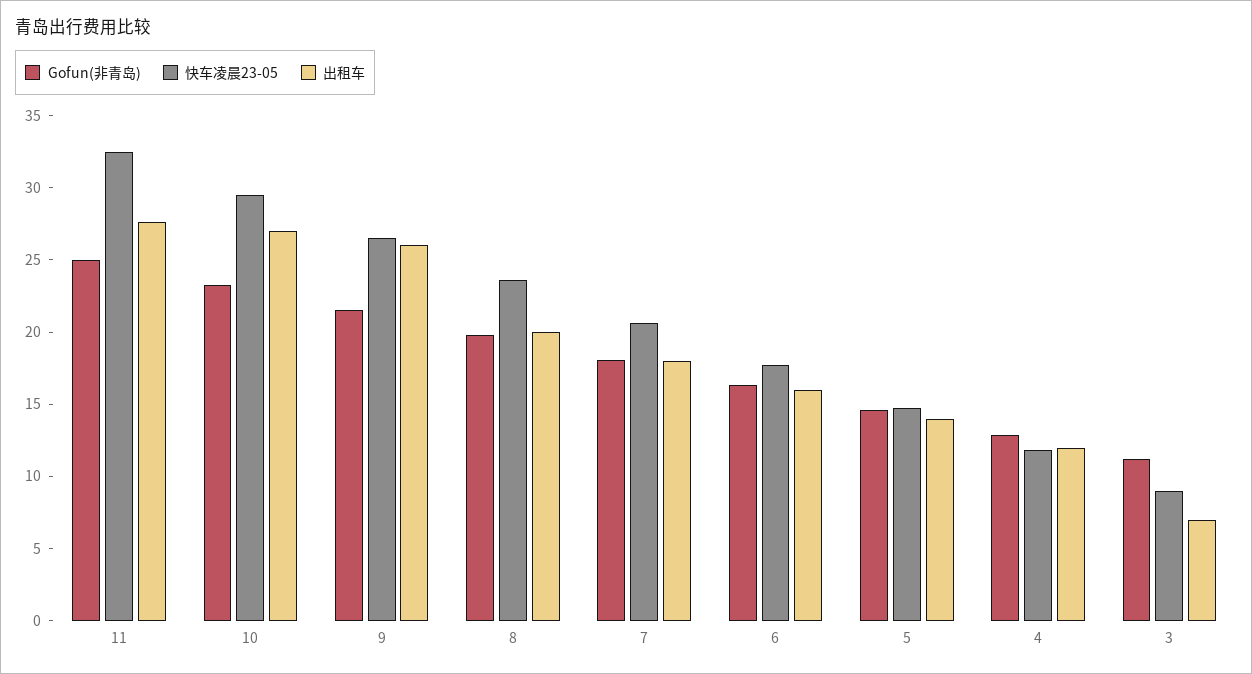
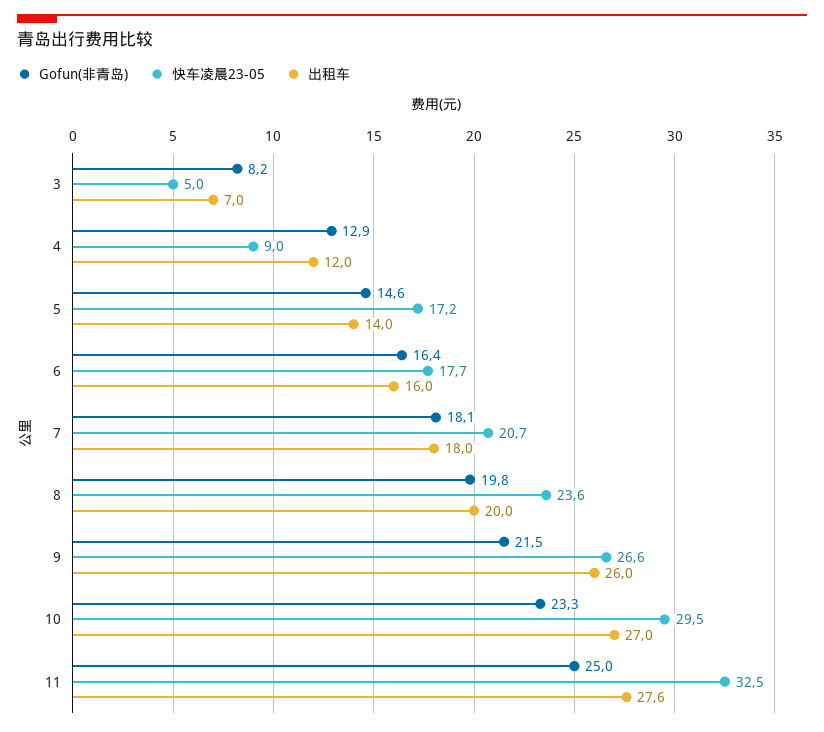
  {
    "Gofun(非青岛)": {
      "11": 25,
      "10": 23.3,
      "9": 21.5,
      "8": 19.8,
      "7": 18.1,
      "6": 16.4,
      "5": 14.6,
      "4": 12.9,
-     "3": 11
+     "3": 8.2
    },
    "快车凌晨23-05": {
      "11": 32.5,
      "10": 29.5,
      "9": 26.6,
      "8": 23.6,
      "7": 20.7,
      "6": 17.7,
-     "5": 15,
+     "5": 17.2,
-     "4": 12,
+     "4": 9,
-     "3": 9
+     "3": 5
    },
    "出租车": {
      "11": 27.6,
      "10": 27,
      "9": 26,
      "8": 20,
      "7": 18,
      "6": 16,
      "5": 14,
      "4": 12,
      "3": 7
    }
  }

